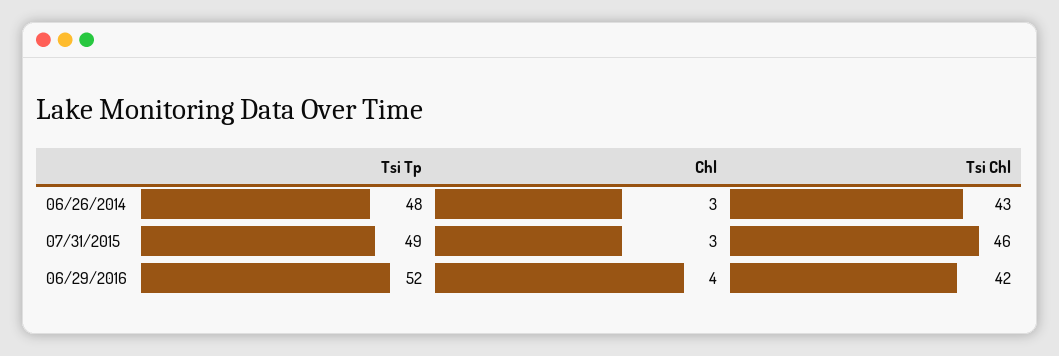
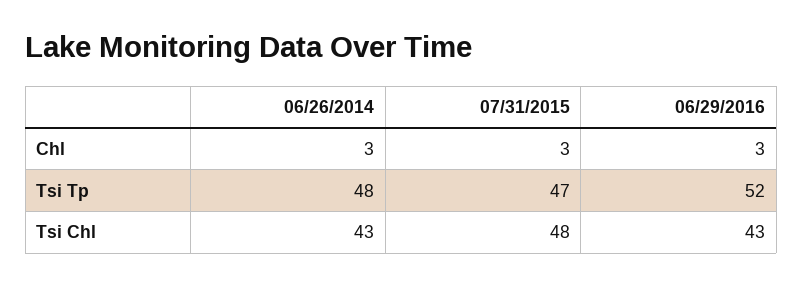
  {
    "Tsi Tp": {
      "06/26/2014": 48,
-     "07/31/2015": 49,
+     "07/31/2015": 47,
      "06/29/2016": 52
    },
    "Chl": {
      "06/26/2014": 3,
      "07/31/2015": 3,
-     "06/29/2016": 4
+     "06/29/2016": 3
    },
    "Tsi Chl": {
      "06/26/2014": 43,
-     "07/31/2015": 46,
+     "07/31/2015": 48,
-     "06/29/2016": 42
+     "06/29/2016": 43
    }
  }

